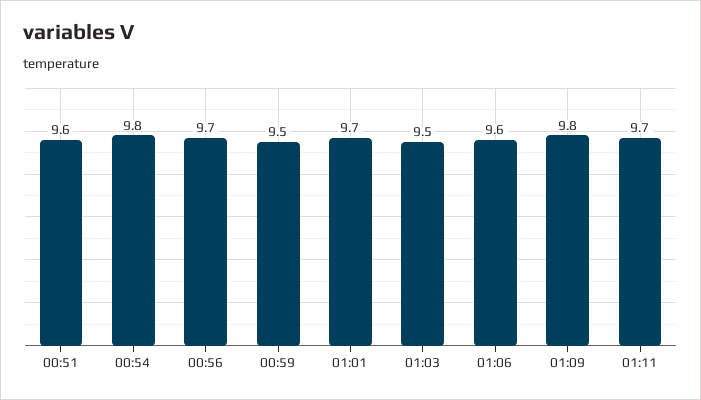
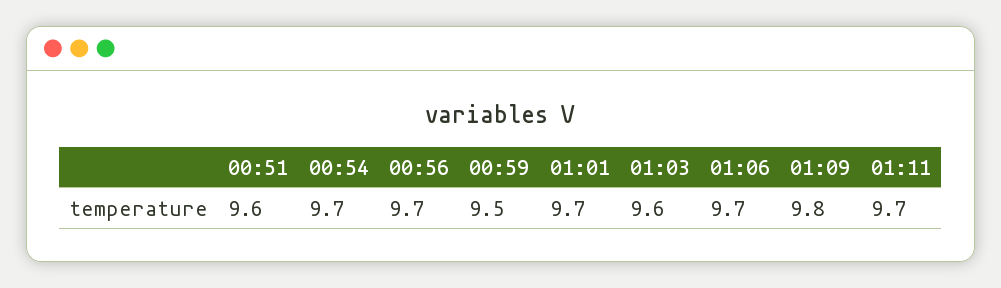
  {
    "00:51": 9.6,
-   "00:54": 9.8,
+   "00:54": 9.7,
    "00:56": 9.7,
    "00:59": 9.5,
    "01:01": 9.7,
-   "01:03": 9.5,
+   "01:03": 9.6,
-   "01:06": 9.6,
+   "01:06": 9.7,
    "01:09": 9.8,
    "01:11": 9.7
  }

